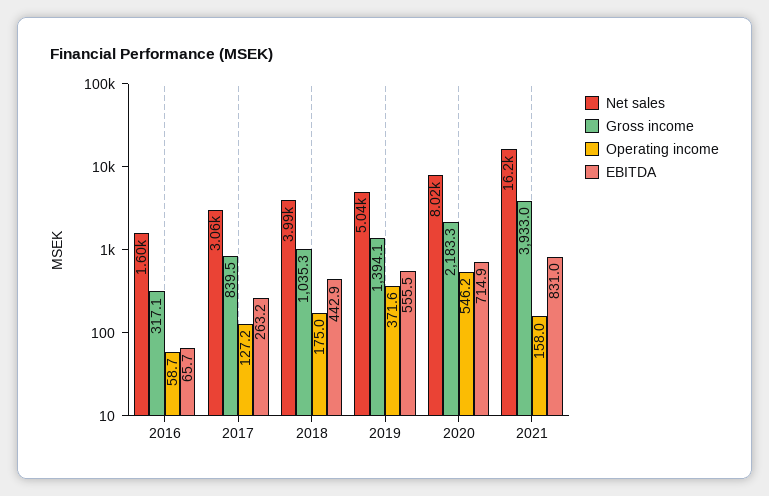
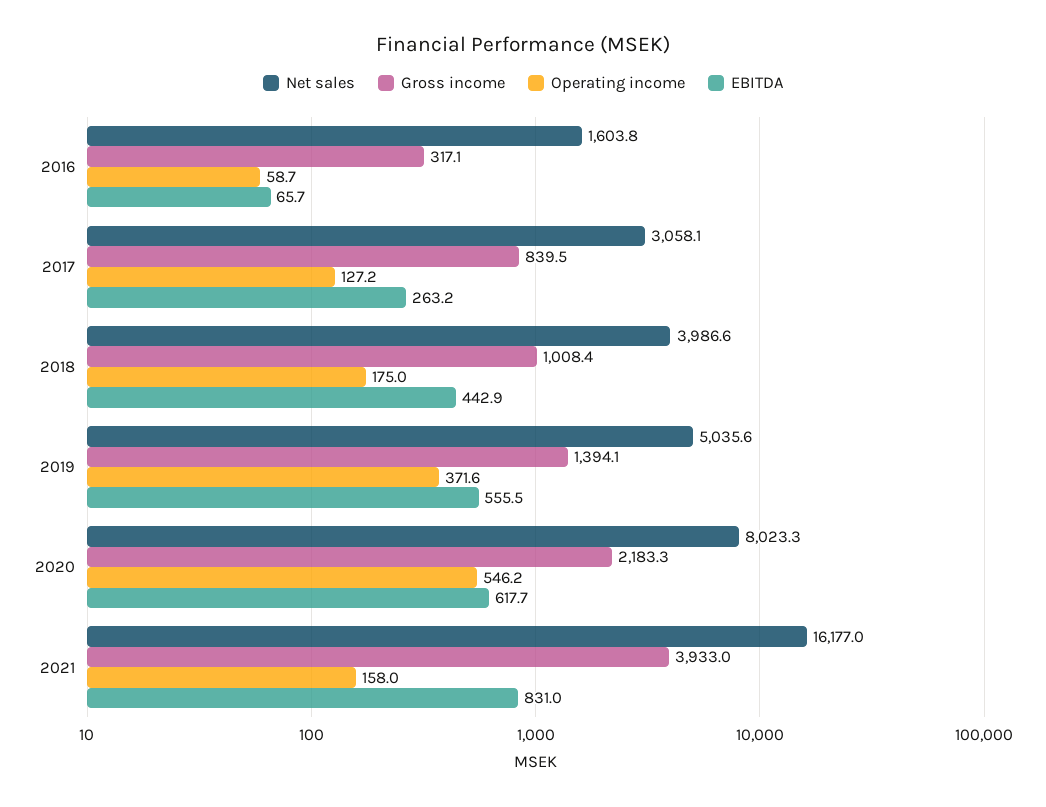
  {
    "Net sales": {
      "2016": 1603.8,
      "2017": 3058.1,
      "2018": 3986.6,
      "2019": 5035.6,
      "2020": 8023.3,
      "2021": 16177
    },
    "Gross income": {
      "2016": 317.1,
      "2017": 839.5,
-     "2018": 1035.3,
+     "2018": 1008.4,
      "2019": 1394.1,
      "2020": 2183.3,
      "2021": 3933
    },
    "Operating income": {
      "2016": 58.7,
      "2017": 127.2,
      "2018": 175,
      "2019": 371.6,
      "2020": 546.2,
      "2021": 158
    },
    "EBITDA": {
      "2016": 65.7,
      "2017": 263.2,
      "2018": 442.9,
      "2019": 555.5,
-     "2020": 714.9,
+     "2020": 617.7,
      "2021": 831
    }
  }

